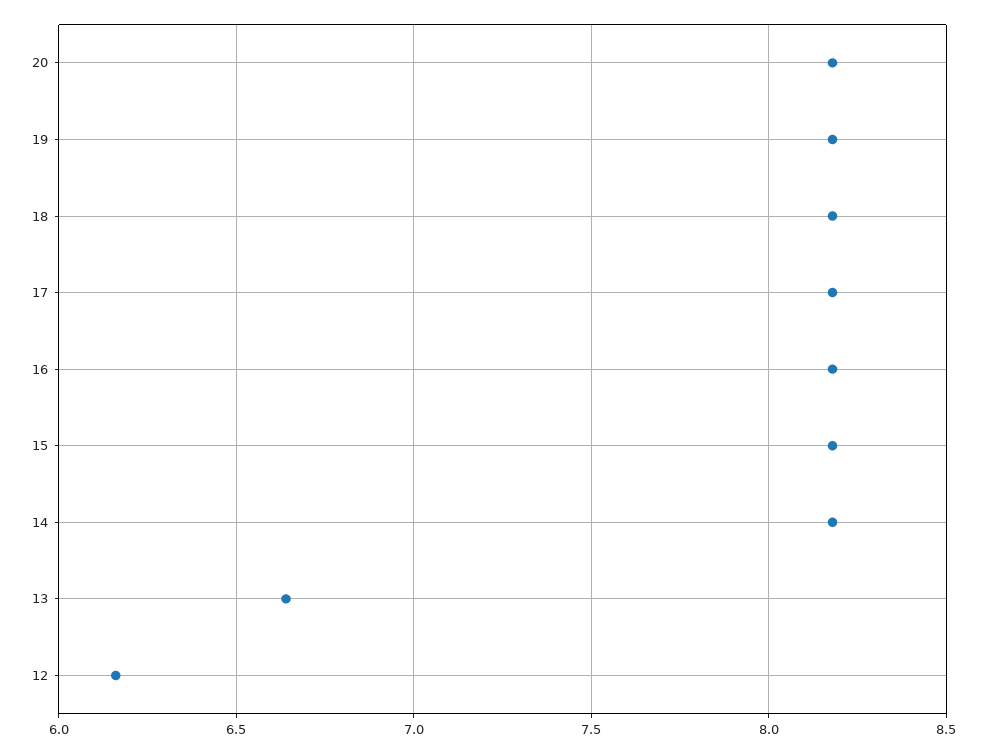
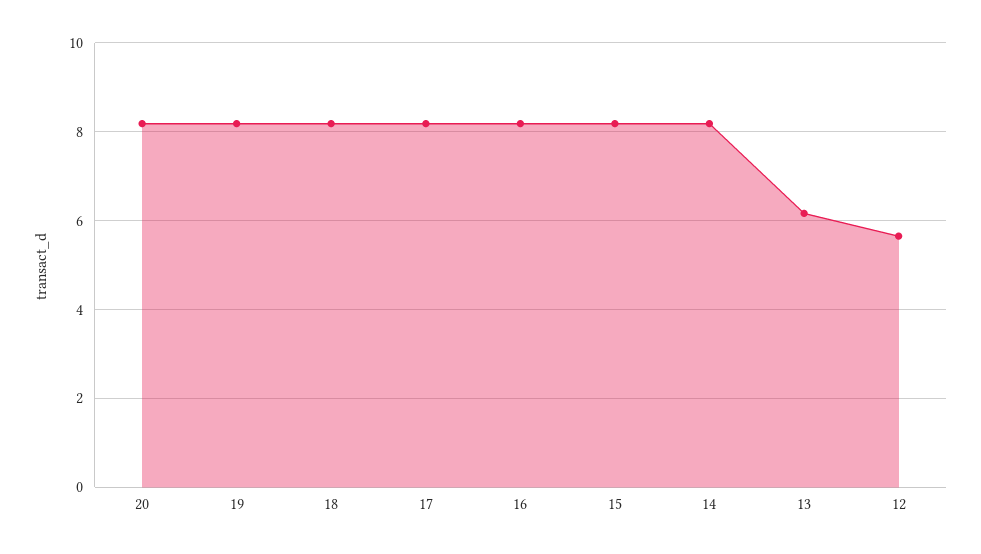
  {
    "20": 8.2,
    "19": 8.2,
    "18": 8.2,
    "17": 8.2,
    "16": 8.2,
    "15": 8.2,
    "14": 8.2,
-   "13": 6.65,
+   "13": 6.2,
-   "12": 6.15
+   "12": 5.6
  }

